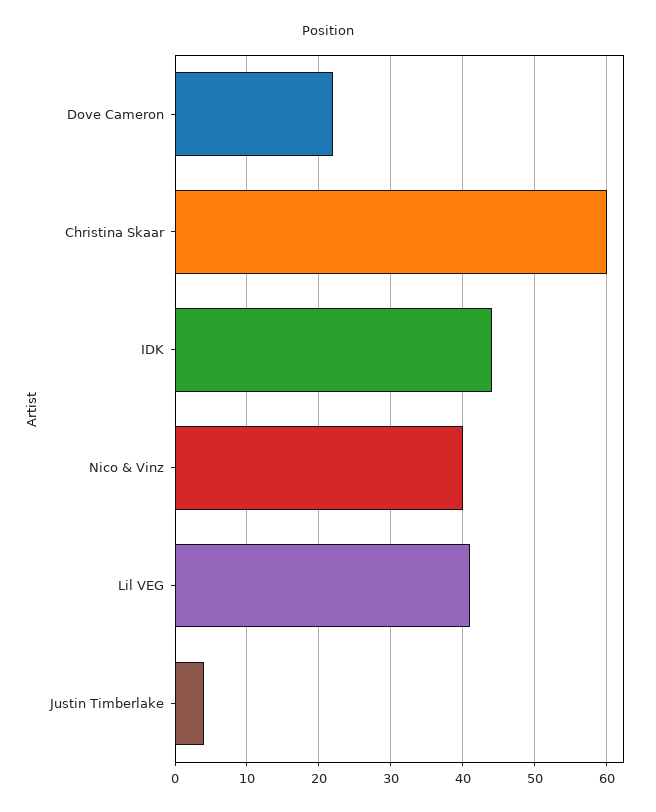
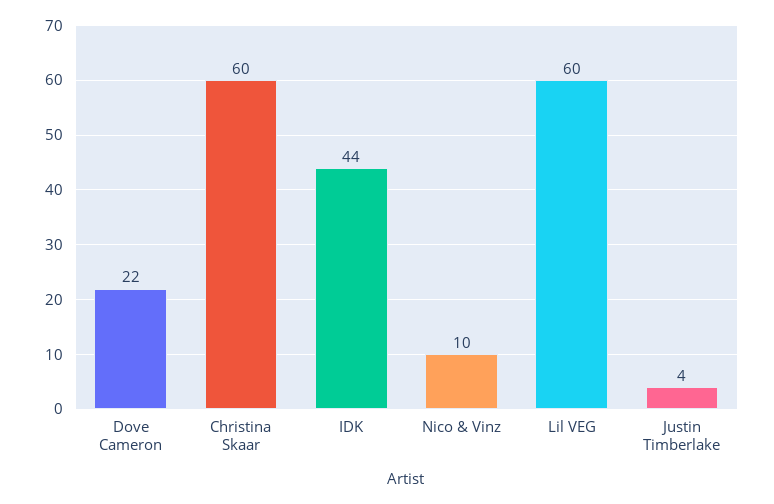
  {
    "Dove Cameron": 22,
    "Christina Skaar": 60,
    "IDK": 44,
-   "Nico & Vinz": 40,
+   "Nico & Vinz": 10,
-   "Lil VEG": 41,
+   "Lil VEG": 60,
    "Justin Timberlake": 4
  }

